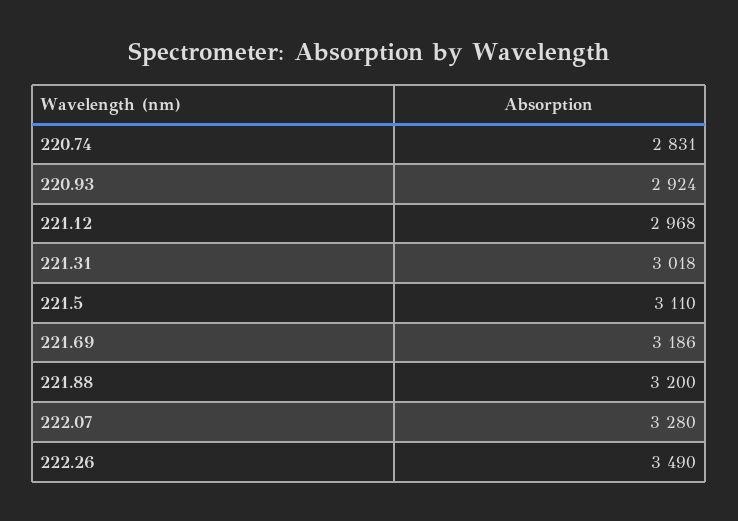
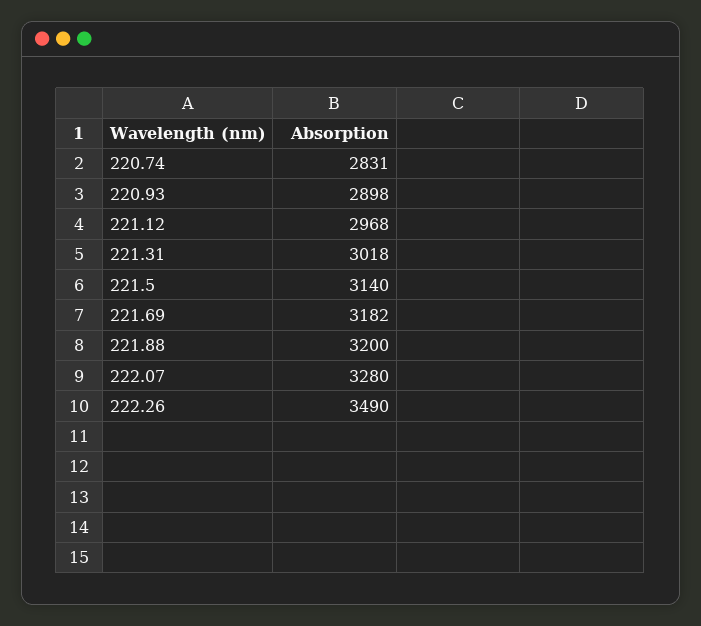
  {
    "220.74": 2831,
-   "220.93": 2924,
+   "220.93": 2898,
    "221.12": 2968,
    "221.31": 3018,
-   "221.5": 3110,
+   "221.5": 3140,
-   "221.69": 3186,
+   "221.69": 3182,
    "221.88": 3200,
    "222.07": 3280,
    "222.26": 3490
  }

